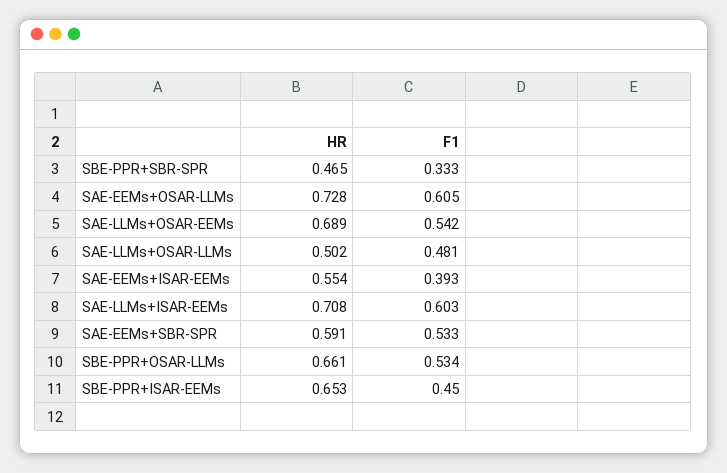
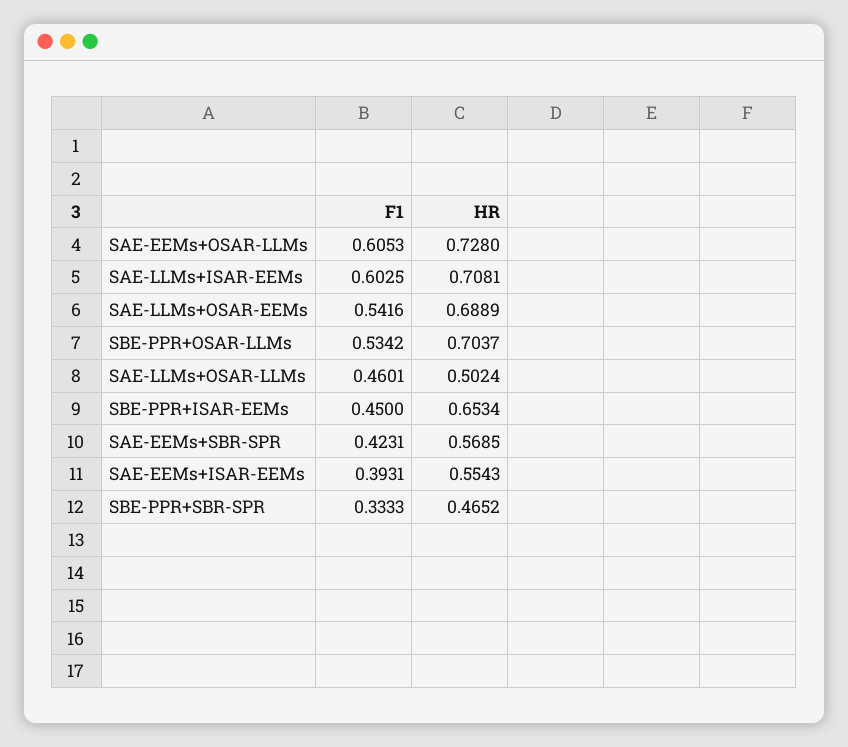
  {
    "HR": {
      "SBE-PPR+SBR-SPR": 0.4652,
      "SAE-EEMs+OSAR-LLMs": 0.728,
      "SAE-LLMs+OSAR-EEMs": 0.6889,
      "SAE-LLMs+OSAR-LLMs": 0.5024,
      "SAE-EEMs+ISAR-EEMs": 0.5543,
      "SAE-LLMs+ISAR-EEMs": 0.7081,
-     "SAE-EEMs+SBR-SPR": 0.591,
+     "SAE-EEMs+SBR-SPR": 0.5685,
-     "SBE-PPR+OSAR-LLMs": 0.661,
+     "SBE-PPR+OSAR-LLMs": 0.7037,
      "SBE-PPR+ISAR-EEMs": 0.6534
    },
    "F1": {
      "SBE-PPR+SBR-SPR": 0.3333,
      "SAE-EEMs+OSAR-LLMs": 0.6053,
      "SAE-LLMs+OSAR-EEMs": 0.5416,
-     "SAE-LLMs+OSAR-LLMs": 0.481,
+     "SAE-LLMs+OSAR-LLMs": 0.4601,
      "SAE-EEMs+ISAR-EEMs": 0.3931,
      "SAE-LLMs+ISAR-EEMs": 0.6025,
-     "SAE-EEMs+SBR-SPR": 0.533,
+     "SAE-EEMs+SBR-SPR": 0.4231,
      "SBE-PPR+OSAR-LLMs": 0.5342,
      "SBE-PPR+ISAR-EEMs": 0.45
    }
  }

